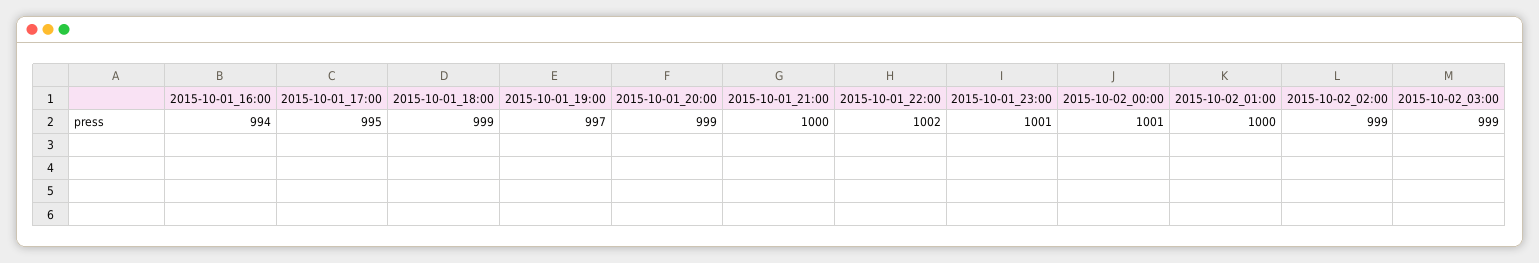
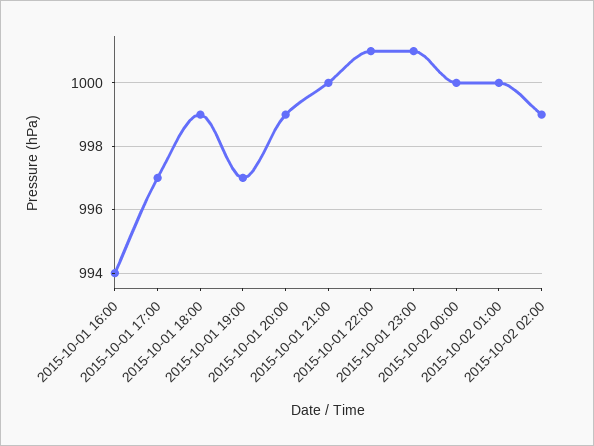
  {
    "2015-10-01_16:00": 994,
-   "2015-10-01_17:00": 995,
+   "2015-10-01_17:00": 997,
    "2015-10-01_18:00": 999,
    "2015-10-01_19:00": 997,
    "2015-10-01_20:00": 999,
    "2015-10-01_21:00": 1000,
-   "2015-10-01_22:00": 1002,
+   "2015-10-01_22:00": 1001,
    "2015-10-01_23:00": 1001,
-   "2015-10-02_00:00": 1001,
+   "2015-10-02_00:00": 1000,
    "2015-10-02_01:00": 1000,
-   "2015-10-02_02:00": 999,
+   "2015-10-02_02:00": 999
-   "2015-10-02_03:00": 999
  }

